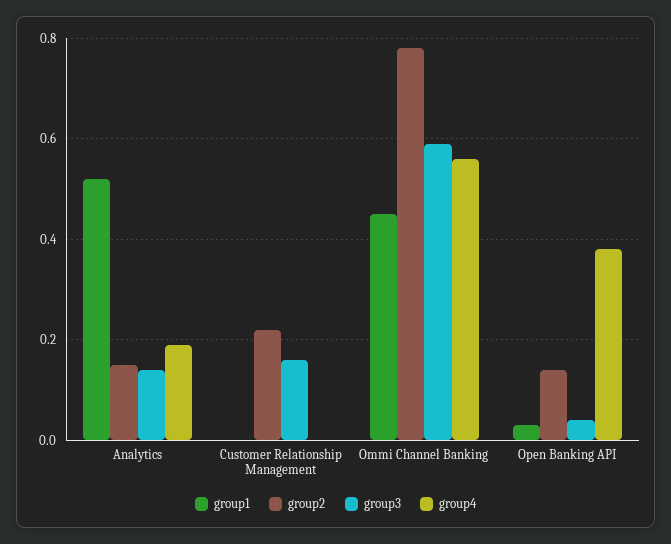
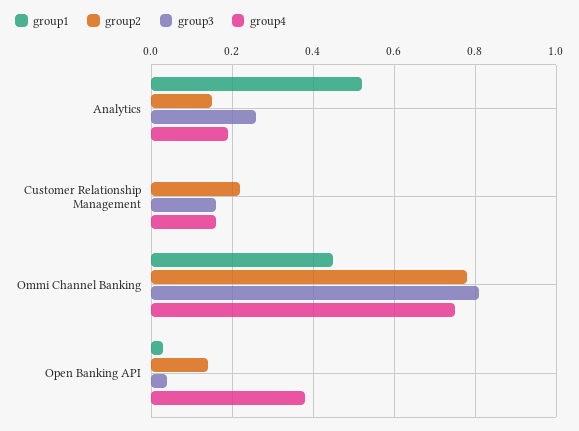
  {
    "group1": {
      "Analytics": 0.5,
      "Customer Relationship Management": 0,
      "Ommi Channel Banking": 0.45,
      "Open Banking API": 0.05
    },
    "group2": {
      "Analytics": 0.15,
      "Customer Relationship Management": 0.2,
      "Ommi Channel Banking": 0.8,
      "Open Banking API": 0.15
    },
    "group3": {
-     "Analytics": 0.15,
+     "Analytics": 0.25,
      "Customer Relationship Management": 0.15,
-     "Ommi Channel Banking": 0.6,
+     "Ommi Channel Banking": 0.8,
      "Open Banking API": 0.05
    },
    "group4": {
      "Analytics": 0.2,
-     "Customer Relationship Management": 0,
+     "Customer Relationship Management": 0.15,
-     "Ommi Channel Banking": 0.55,
+     "Ommi Channel Banking": 0.75,
      "Open Banking API": 0.4
    }
  }

